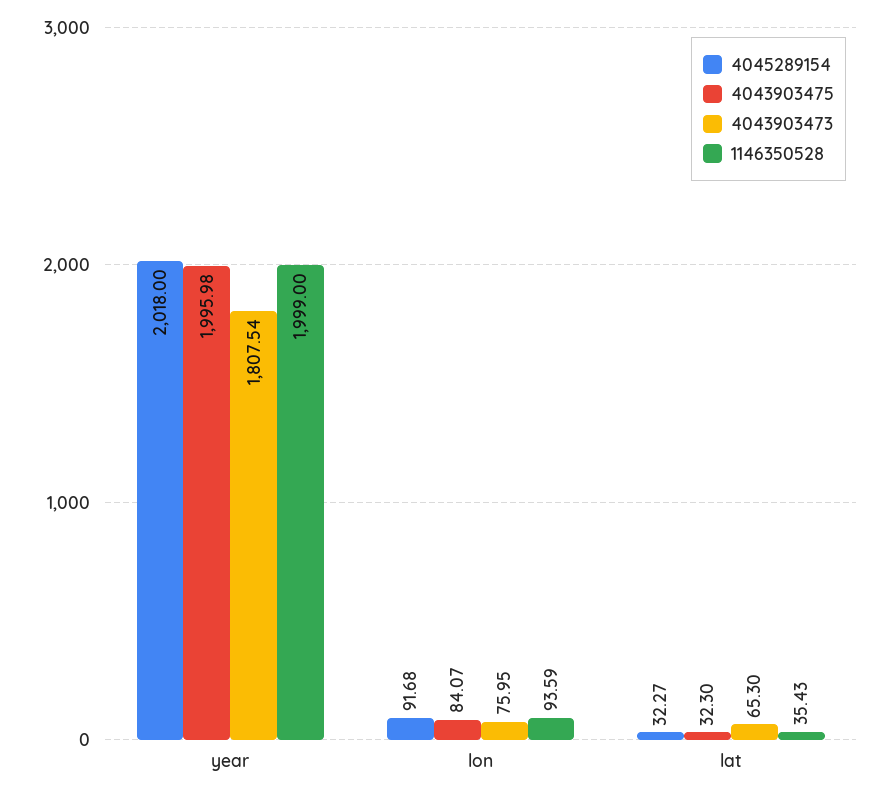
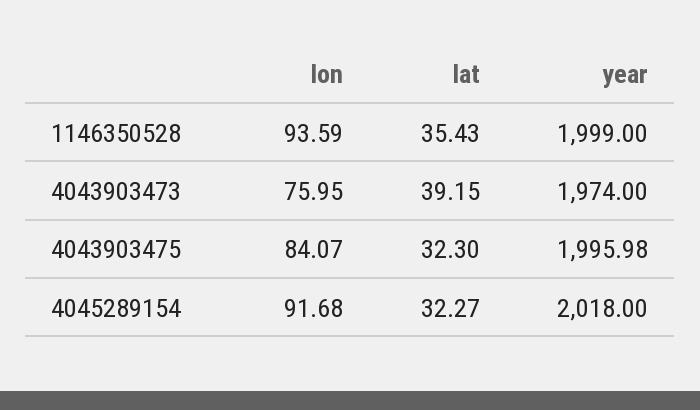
  {
    "4045289154": {
      "year": 2018,
      "lon": 91.68,
      "lat": 32.27
    },
    "4043903475": {
      "year": 1995.98,
      "lon": 84.07,
      "lat": 32.3
    },
    "4043903473": {
-     "year": 1807.54,
+     "year": 1974,
      "lon": 75.95,
-     "lat": 65.3
+     "lat": 39.15
    },
    "1146350528": {
      "year": 1999,
      "lon": 93.59,
      "lat": 35.43
    }
  }

